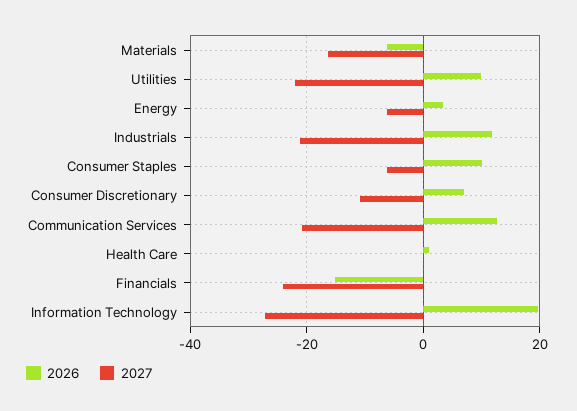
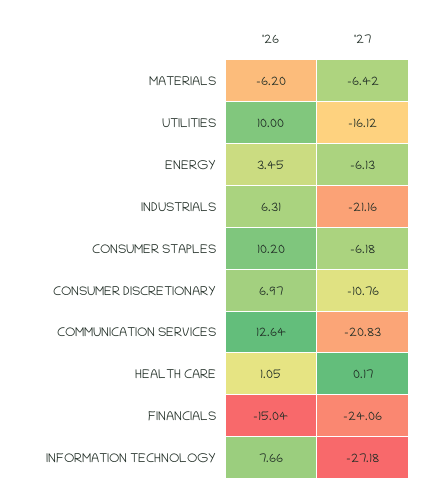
  {
    "2026": {
      "Materials": -6.2,
      "Utilities": 10,
      "Energy": 3.45,
-     "Industrials": 12,
+     "Industrials": 6.31,
      "Consumer Staples": 10.2,
      "Consumer Discretionary": 6.97,
      "Communication Services": 12.64,
      "Health Care": 1.05,
      "Financials": -15.04,
-     "Information Technology": 20
+     "Information Technology": 7.66
    },
    "2027": {
-     "Materials": -16,
+     "Materials": -6.42,
-     "Utilities": -22,
+     "Utilities": -16.12,
      "Energy": -6.13,
      "Industrials": -21.16,
      "Consumer Staples": -6.18,
      "Consumer Discretionary": -10.76,
      "Communication Services": -20.83,
      "Health Care": 0.17,
      "Financials": -24.06,
      "Information Technology": -27.18
    }
  }

